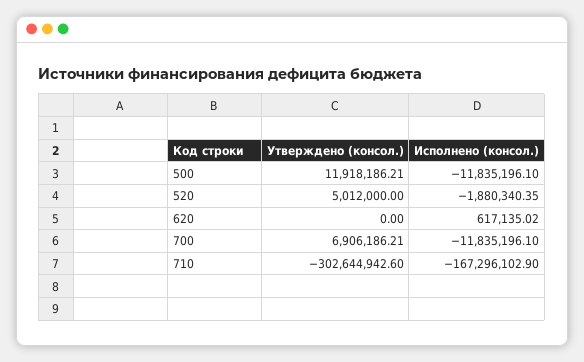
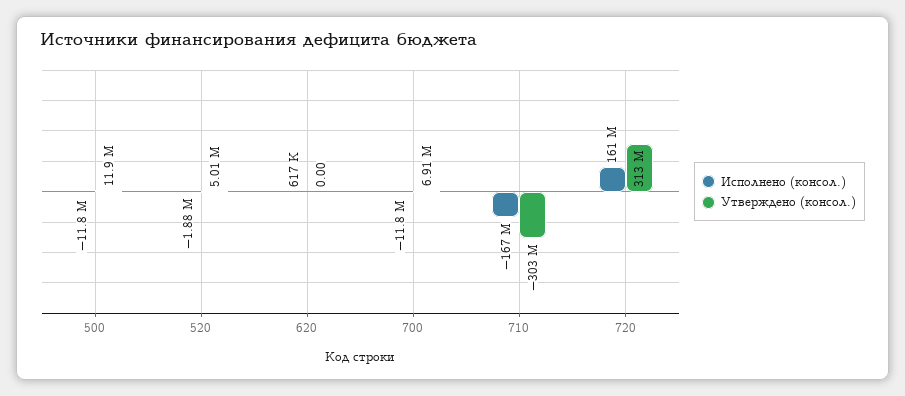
  {
    "Утверждено (консол.)": {
      "500": 11918186.21,
      "520": 5012000,
      "620": 0,
      "700": 6906186.21,
-     "710": -302644942.6
+     "710": -302644942.6,
+     "720": 313000000
    },
    "Исполнено (консол.)": {
      "500": -11835196.1,
      "520": -1880340.35,
      "620": 617135.02,
      "700": -11835196.1,
-     "710": -167296102.9
+     "710": -167296102.9,
+     "720": 161000000
    }
  }

